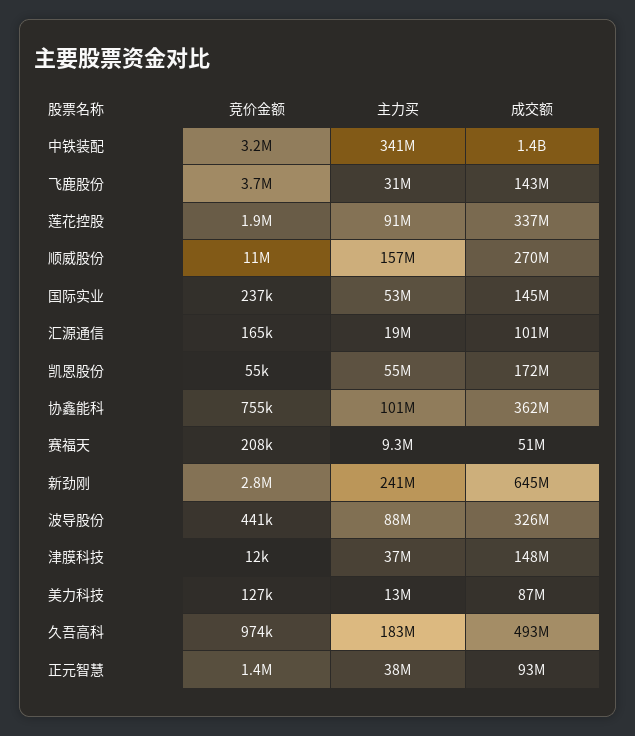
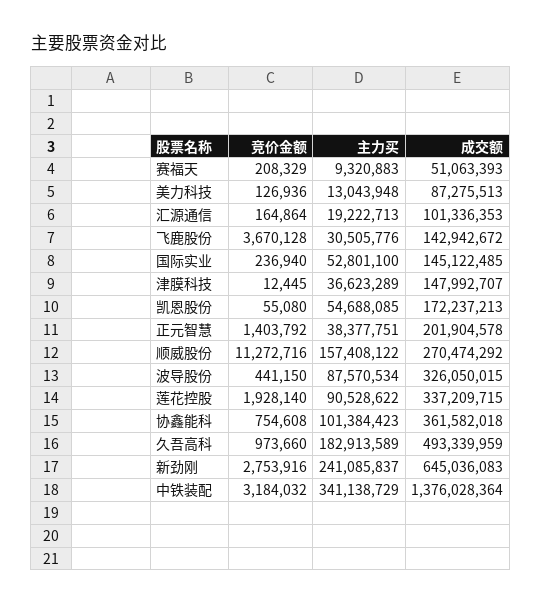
  {
    "竞价金额": {
      "中铁装配": 3184032,
      "飞鹿股份": 3670128,
      "莲花控股": 1928140,
      "顺威股份": 11272716,
      "国际实业": 236940,
      "汇源通信": 164864,
      "凯恩股份": 55080,
      "协鑫能科": 754608,
      "赛福天": 208329,
      "新劲刚": 2753916,
      "波导股份": 441150,
      "津膜科技": 12445,
      "美力科技": 126936,
      "久吾高科": 973660,
      "正元智慧": 1403792
    },
    "主力买": {
      "中铁装配": 341138729,
      "飞鹿股份": 30505776,
      "莲花控股": 90528622,
      "顺威股份": 157408122,
      "国际实业": 52801100,
      "汇源通信": 19222713,
      "凯恩股份": 54688085,
      "协鑫能科": 101384423,
      "赛福天": 9320883,
      "新劲刚": 241085837,
      "波导股份": 87570534,
      "津膜科技": 36623289,
      "美力科技": 13043948,
      "久吾高科": 182913589,
      "正元智慧": 38377751
    },
    "成交额": {
      "中铁装配": 1376028364,
      "飞鹿股份": 142942672,
      "莲花控股": 337209715,
      "顺威股份": 270474292,
      "国际实业": 145122485,
      "汇源通信": 101336353,
      "凯恩股份": 172237213,
      "协鑫能科": 361582018,
      "赛福天": 51063393,
      "新劲刚": 645036083,
      "波导股份": 326050015,
      "津膜科技": 147992707,
      "美力科技": 87275513,
      "久吾高科": 493339959,
-     "正元智慧": 93000000
+     "正元智慧": 201904578
    }
  }

